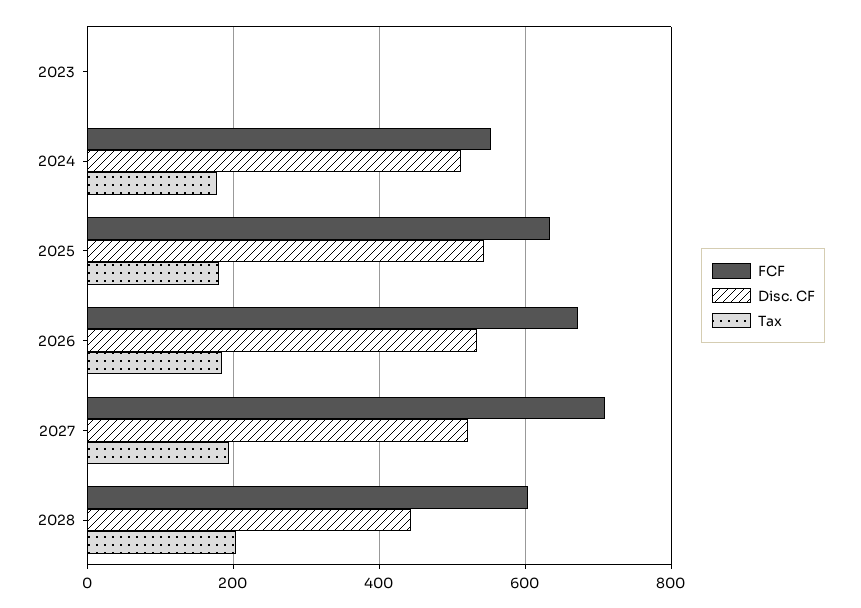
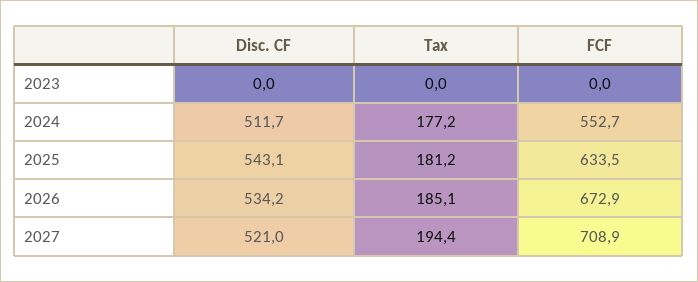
  {
    "FCF": {
      "2023": 0,
      "2024": 552.7,
      "2025": 633.5,
      "2026": 672.9,
-     "2027": 708.9,
+     "2027": 708.9
-     "2028": 600
    },
    "Disc. CF": {
      "2023": 0,
      "2024": 511.7,
      "2025": 543.1,
      "2026": 534.2,
-     "2027": 521,
+     "2027": 521
-     "2028": 440
    },
    "Tax": {
      "2023": 0,
      "2024": 177.2,
      "2025": 181.2,
      "2026": 185.1,
-     "2027": 194.4,
+     "2027": 194.4
-     "2028": 200
    }
  }

